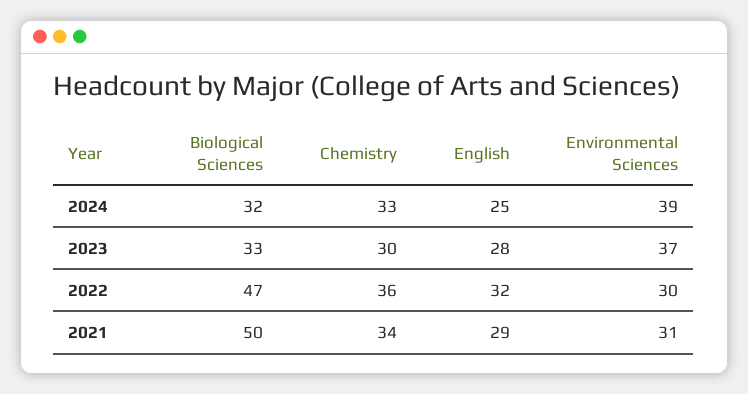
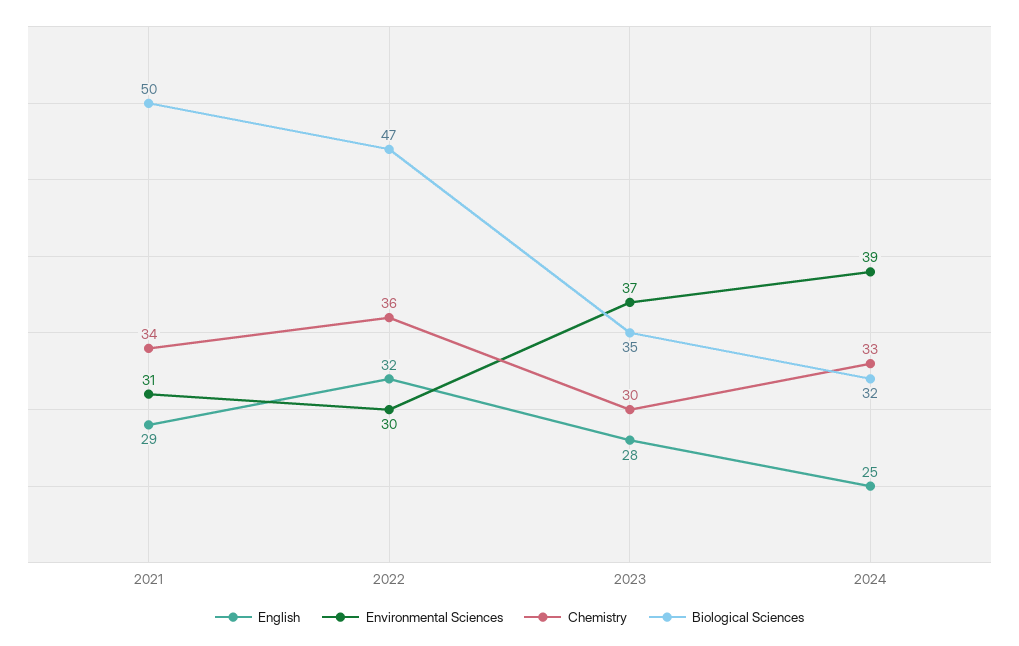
  {
    "Biological Sciences": {
      "2024": 32,
-     "2023": 33,
+     "2023": 35,
      "2022": 47,
      "2021": 50
    },
    "Chemistry": {
      "2024": 33,
      "2023": 30,
      "2022": 36,
      "2021": 34
    },
    "English": {
      "2024": 25,
      "2023": 28,
      "2022": 32,
      "2021": 29
    },
    "Environmental Sciences": {
      "2024": 39,
      "2023": 37,
      "2022": 30,
      "2021": 31
    }
  }

